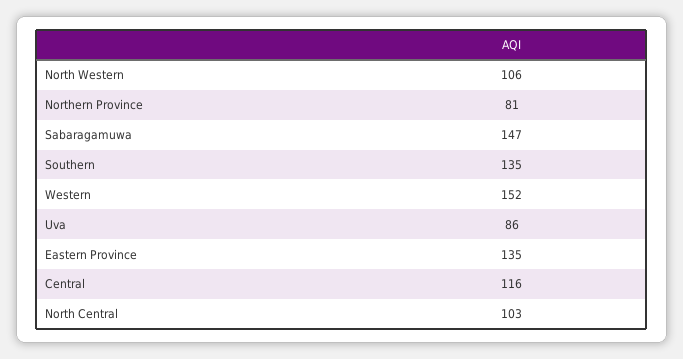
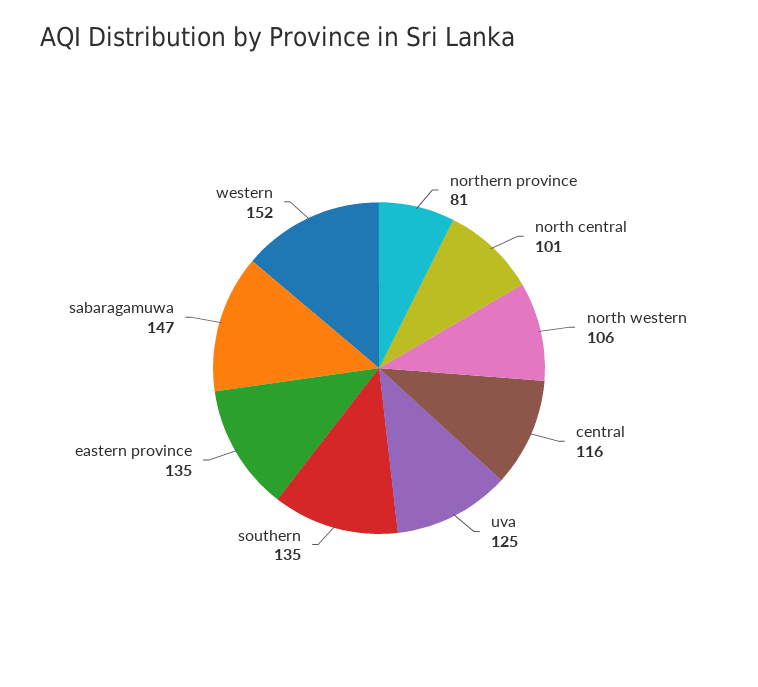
  {
    "North Western": 106,
    "Northern Province": 81,
    "Sabaragamuwa": 147,
    "Southern": 135,
    "Western": 152,
-   "Uva": 86,
+   "Uva": 125,
    "Eastern Province": 135,
    "Central": 116,
-   "North Central": 103
+   "North Central": 101
  }

